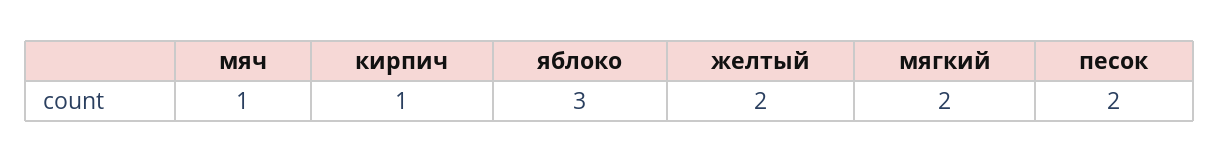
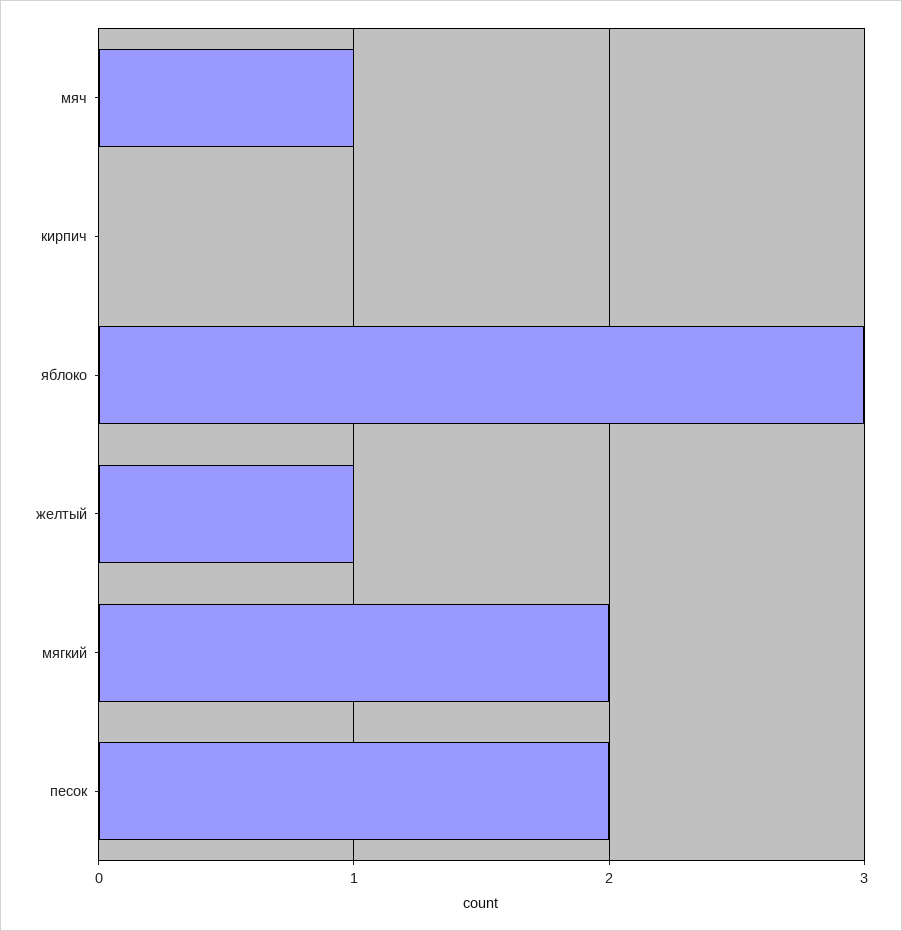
  {
    "мяч": 1,
-   "кирпич": 1,
+   "кирпич": 0,
    "яблоко": 3,
-   "желтый": 2,
+   "желтый": 1,
    "мягкий": 2,
    "песок": 2
  }

